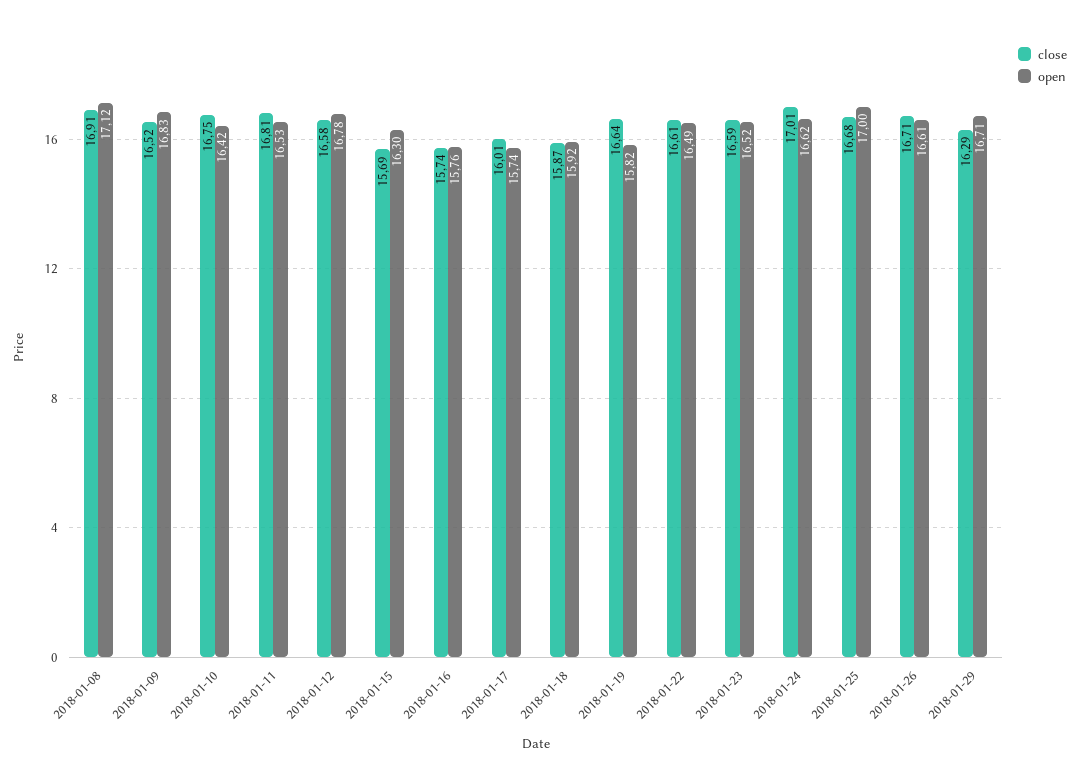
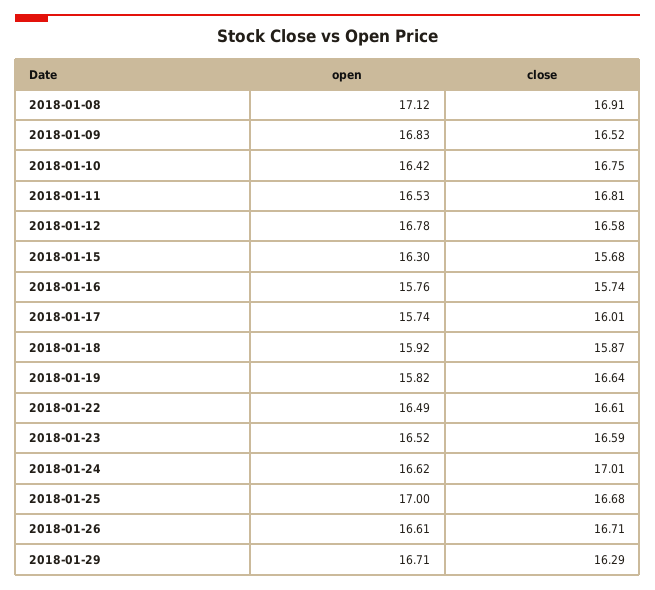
  {
    "close": {
      "2018-01-08": 16.91,
      "2018-01-09": 16.52,
      "2018-01-10": 16.75,
      "2018-01-11": 16.81,
      "2018-01-12": 16.58,
-     "2018-01-15": 15.69,
+     "2018-01-15": 15.68,
      "2018-01-16": 15.74,
      "2018-01-17": 16.01,
      "2018-01-18": 15.87,
      "2018-01-19": 16.64,
      "2018-01-22": 16.61,
      "2018-01-23": 16.59,
      "2018-01-24": 17.01,
      "2018-01-25": 16.68,
      "2018-01-26": 16.71,
      "2018-01-29": 16.29
    },
    "open": {
      "2018-01-08": 17.12,
      "2018-01-09": 16.83,
      "2018-01-10": 16.42,
      "2018-01-11": 16.53,
      "2018-01-12": 16.78,
      "2018-01-15": 16.3,
      "2018-01-16": 15.76,
      "2018-01-17": 15.74,
      "2018-01-18": 15.92,
      "2018-01-19": 15.82,
      "2018-01-22": 16.49,
      "2018-01-23": 16.52,
      "2018-01-24": 16.62,
      "2018-01-25": 17,
      "2018-01-26": 16.61,
      "2018-01-29": 16.71
    }
  }

